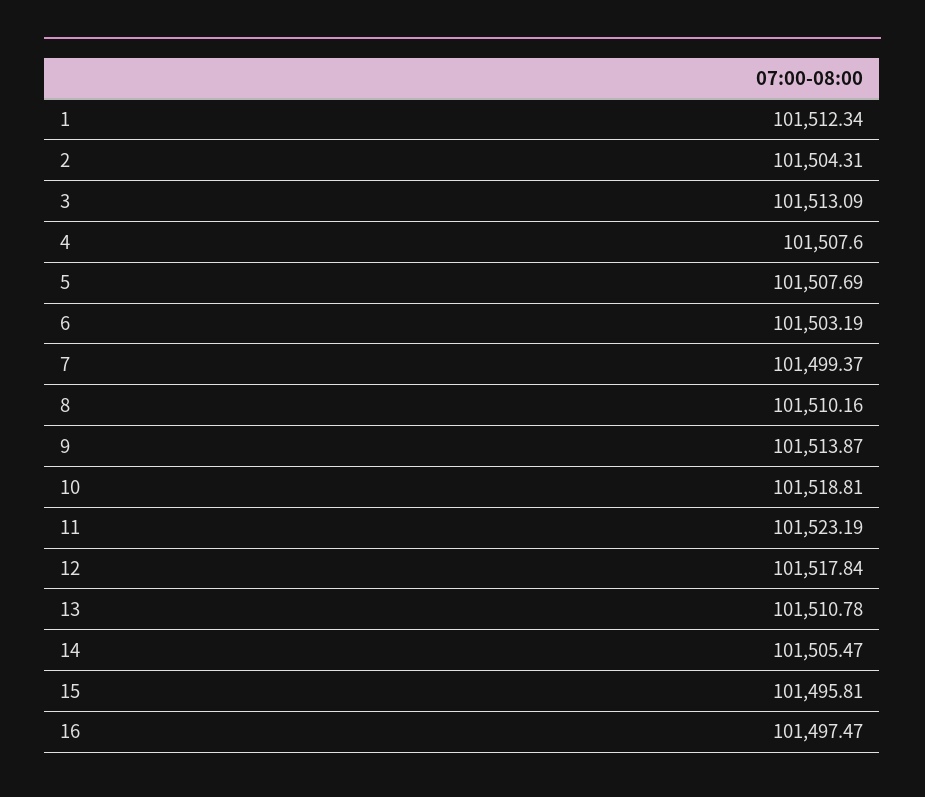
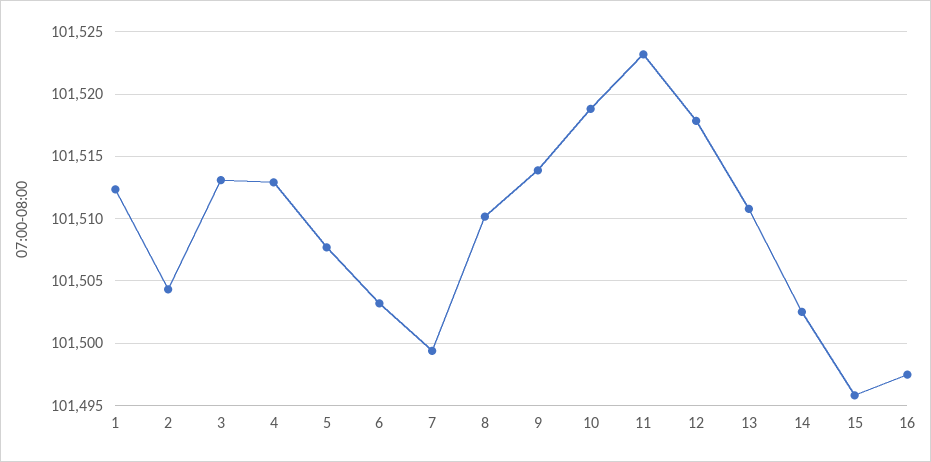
  {
    "1": 101512.34,
    "2": 101504.31,
    "3": 101513.09,
-   "4": 101507.6,
+   "4": 101513,
    "5": 101507.69,
    "6": 101503.19,
    "7": 101499.37,
    "8": 101510.16,
    "9": 101513.87,
    "10": 101518.81,
    "11": 101523.19,
    "12": 101517.84,
    "13": 101510.78,
-   "14": 101505.47,
+   "14": 101502.5,
    "15": 101495.81,
    "16": 101497.47
  }

